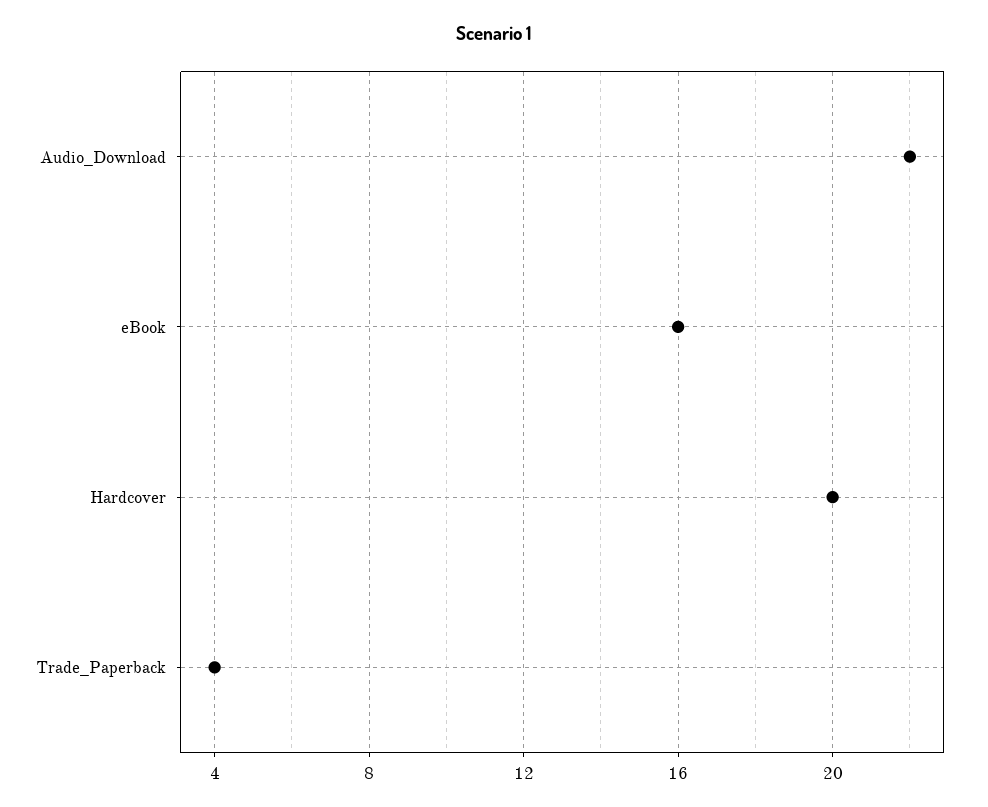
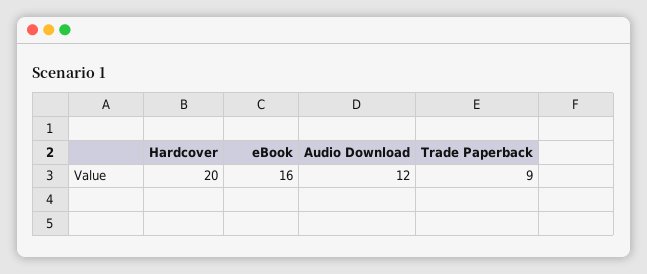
  {
-   "Audio_Download": 22,
+   "Audio_Download": 12,
    "eBook": 16,
    "Hardcover": 20,
-   "Trade_Paperback": 4
+   "Trade_Paperback": 9
  }

